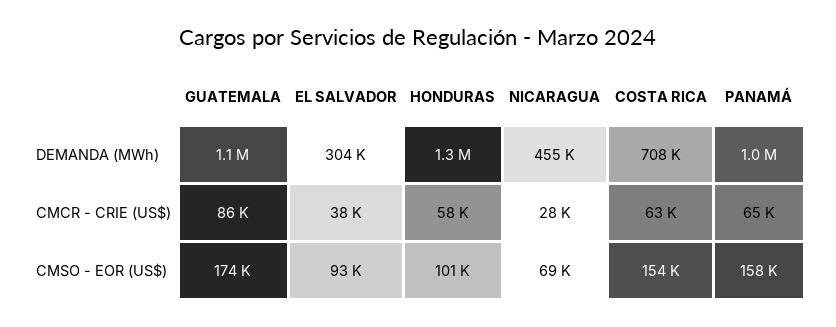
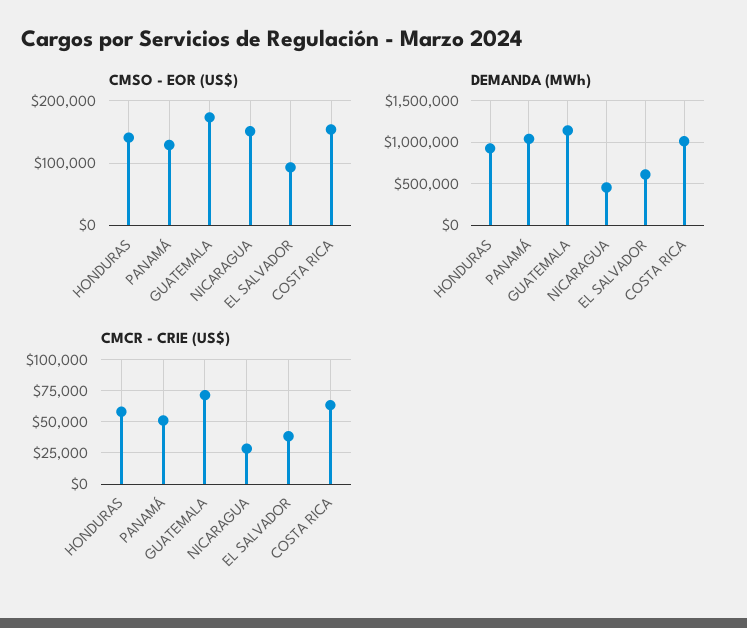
  {
    "DEMANDA (MWh)": {
      "GUATEMALA": 1100000,
-     "EL SALVADOR": 304000,
+     "EL SALVADOR": 600000,
-     "HONDURAS": 1300000,
+     "HONDURAS": 900000,
      "NICARAGUA": 455000,
-     "COSTA RICA": 708000,
+     "COSTA RICA": 1000000,
      "PANAMÁ": 1000000
    },
    "CMCR - CRIE (US$)": {
-     "GUATEMALA": 86000,
+     "GUATEMALA": 70000,
      "EL SALVADOR": 38000,
      "HONDURAS": 58000,
      "NICARAGUA": 28000,
      "COSTA RICA": 63000,
-     "PANAMÁ": 65000
+     "PANAMÁ": 50000
    },
    "CMSO - EOR (US$)": {
      "GUATEMALA": 174000,
      "EL SALVADOR": 93000,
-     "HONDURAS": 101000,
+     "HONDURAS": 140000,
-     "NICARAGUA": 69000,
+     "NICARAGUA": 150000,
      "COSTA RICA": 154000,
-     "PANAMÁ": 158000
+     "PANAMÁ": 130000
    }
  }

